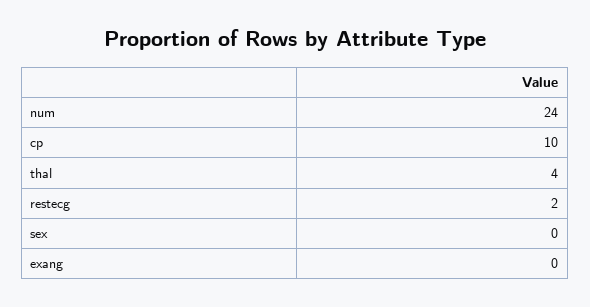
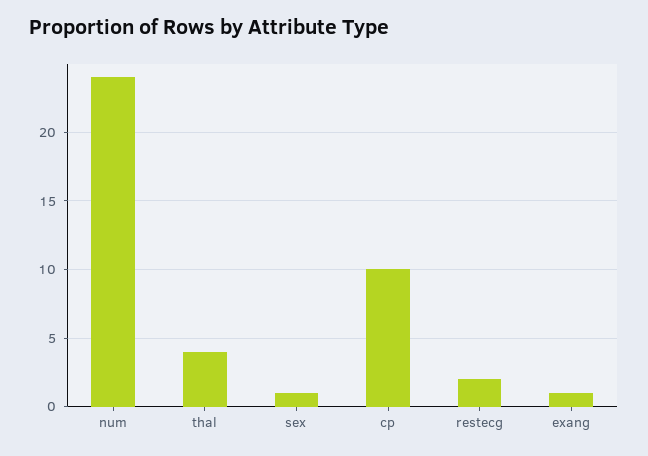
  {
    "num": 24,
    "cp": 10,
    "thal": 4,
    "restecg": 2,
-   "sex": 0,
+   "sex": 1,
-   "exang": 0
+   "exang": 1
  }

